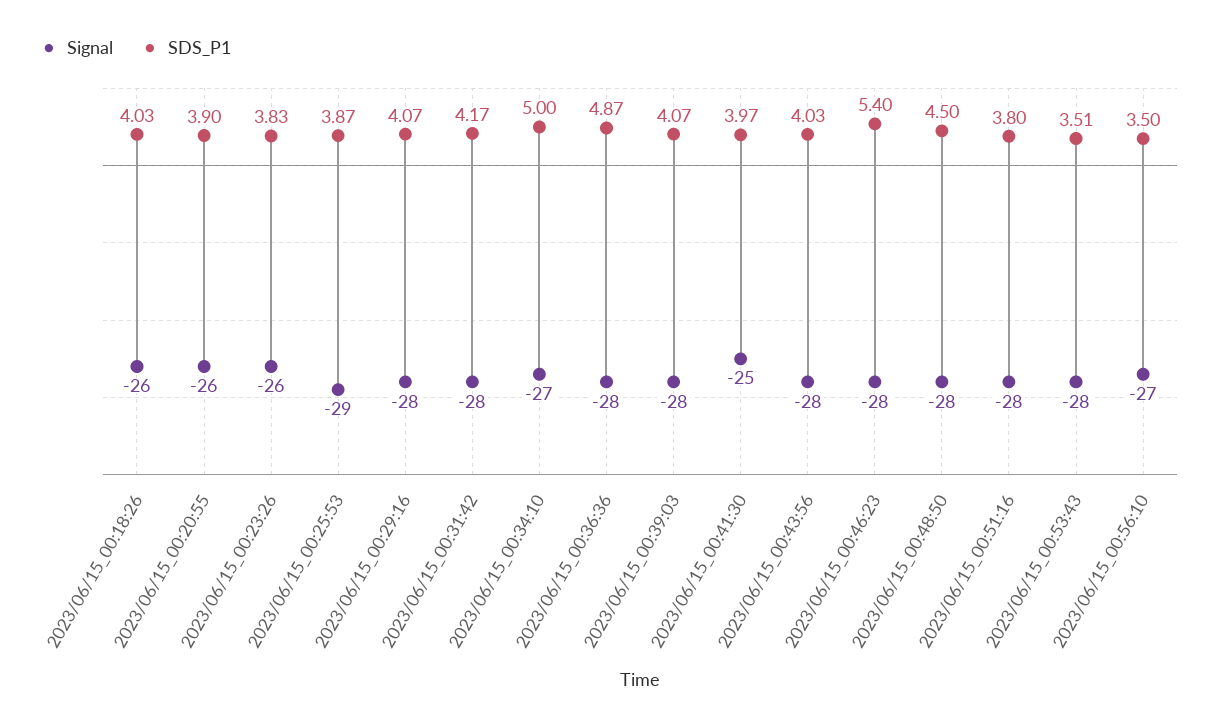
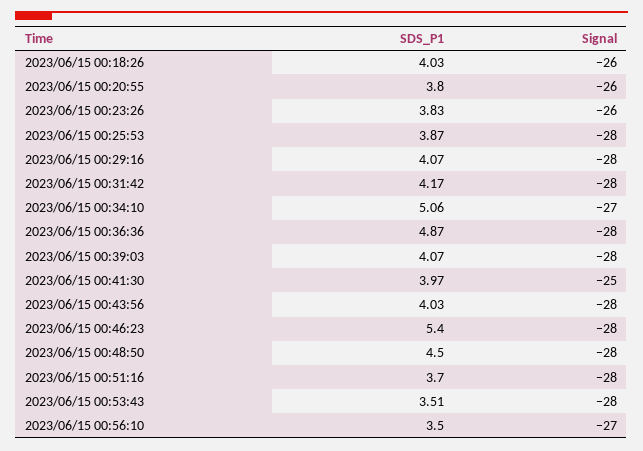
  {
    "Signal": {
      "2023/06/15_00:18:26": -26,
      "2023/06/15_00:20:55": -26,
      "2023/06/15_00:23:26": -26,
-     "2023/06/15_00:25:53": -29,
+     "2023/06/15_00:25:53": -28,
      "2023/06/15_00:29:16": -28,
      "2023/06/15_00:31:42": -28,
      "2023/06/15_00:34:10": -27,
      "2023/06/15_00:36:36": -28,
      "2023/06/15_00:39:03": -28,
      "2023/06/15_00:41:30": -25,
      "2023/06/15_00:43:56": -28,
      "2023/06/15_00:46:23": -28,
      "2023/06/15_00:48:50": -28,
      "2023/06/15_00:51:16": -28,
      "2023/06/15_00:53:43": -28,
      "2023/06/15_00:56:10": -27
    },
    "SDS_P1": {
      "2023/06/15_00:18:26": 4.03,
-     "2023/06/15_00:20:55": 3.9,
+     "2023/06/15_00:20:55": 3.8,
      "2023/06/15_00:23:26": 3.83,
      "2023/06/15_00:25:53": 3.87,
      "2023/06/15_00:29:16": 4.07,
      "2023/06/15_00:31:42": 4.17,
-     "2023/06/15_00:34:10": 5,
+     "2023/06/15_00:34:10": 5.06,
      "2023/06/15_00:36:36": 4.87,
      "2023/06/15_00:39:03": 4.07,
      "2023/06/15_00:41:30": 3.97,
      "2023/06/15_00:43:56": 4.03,
      "2023/06/15_00:46:23": 5.4,
      "2023/06/15_00:48:50": 4.5,
-     "2023/06/15_00:51:16": 3.8,
+     "2023/06/15_00:51:16": 3.7,
      "2023/06/15_00:53:43": 3.51,
      "2023/06/15_00:56:10": 3.5
    }
  }

